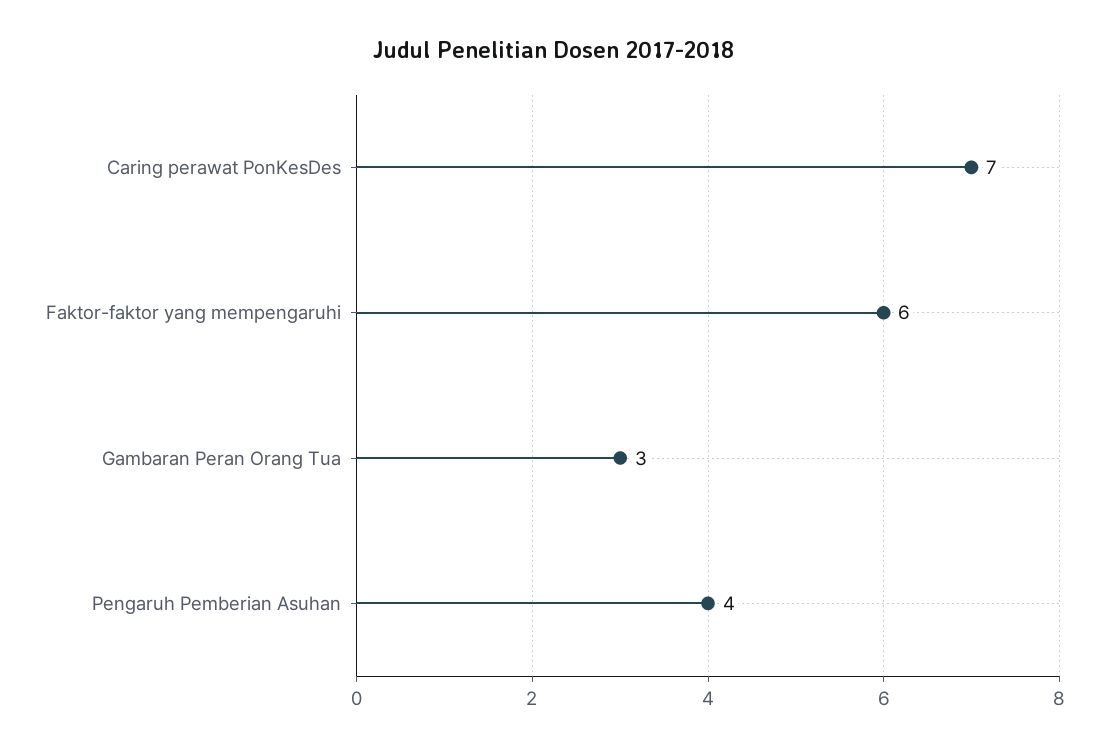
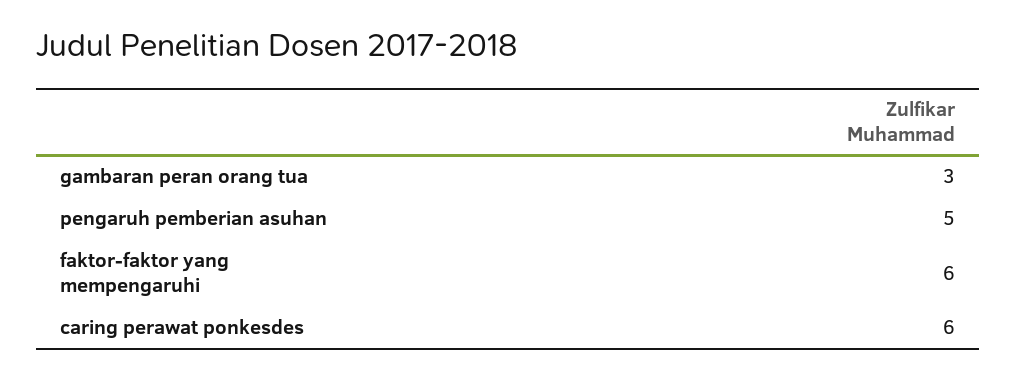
  {
-   "Caring perawat PonKesDes": 7,
+   "Caring perawat PonKesDes": 6,
    "Faktor-faktor yang mempengaruhi": 6,
    "Gambaran Peran Orang Tua": 3,
-   "Pengaruh Pemberian Asuhan": 4
+   "Pengaruh Pemberian Asuhan": 5
  }

